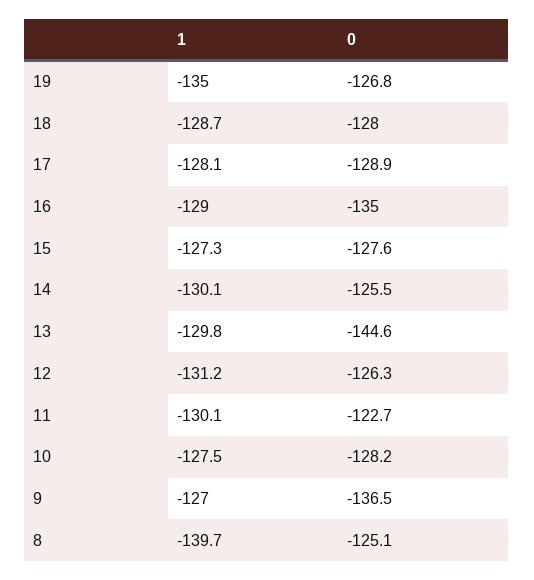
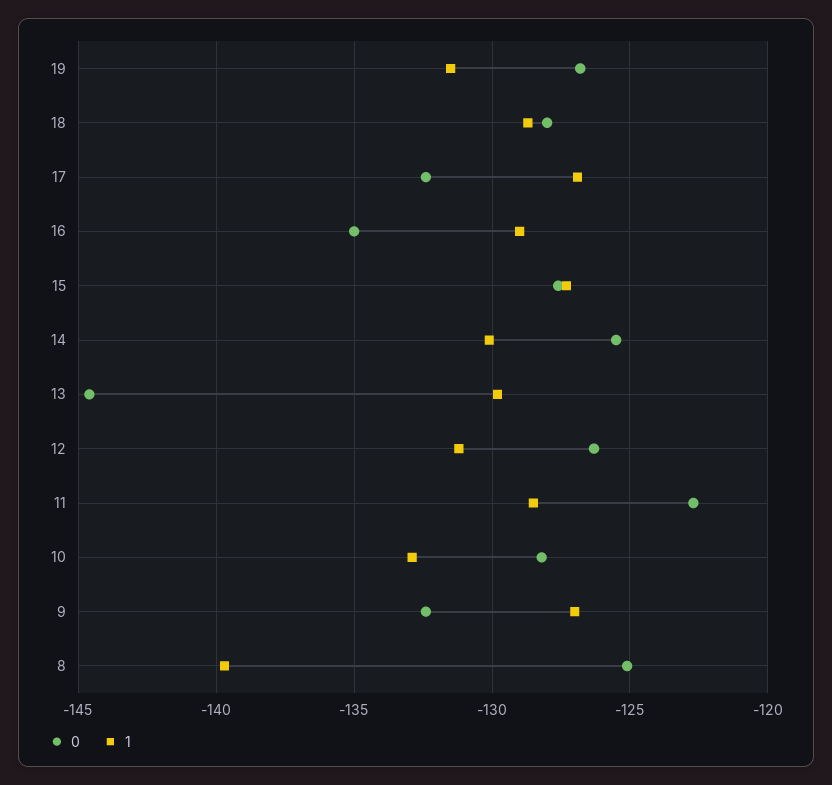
  {
    "1": {
-     "19": -135,
+     "19": -131.5,
      "18": -128.7,
-     "17": -128.1,
+     "17": -127,
      "16": -129,
      "15": -127.3,
      "14": -130.1,
      "13": -129.8,
      "12": -131.2,
-     "11": -130.1,
+     "11": -128.5,
-     "10": -127.5,
+     "10": -133,
      "9": -127,
      "8": -139.7
    },
    "0": {
      "19": -126.8,
      "18": -128,
-     "17": -128.9,
+     "17": -132.5,
      "16": -135,
      "15": -127.6,
      "14": -125.5,
      "13": -144.6,
      "12": -126.3,
      "11": -122.7,
      "10": -128.2,
-     "9": -136.5,
+     "9": -132.5,
      "8": -125.1
    }
  }

